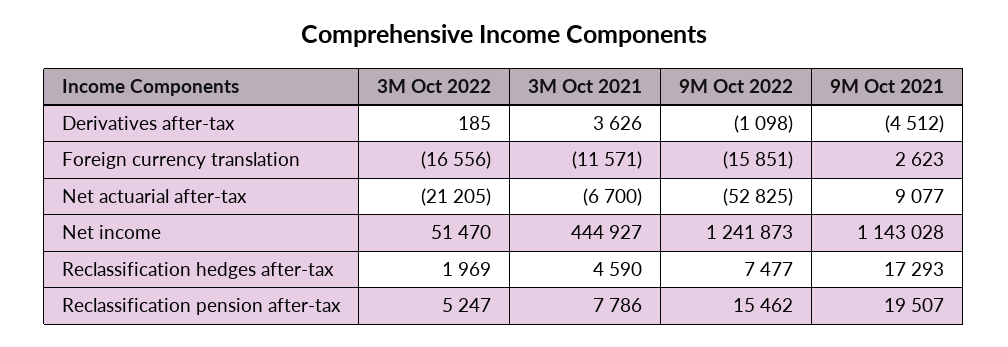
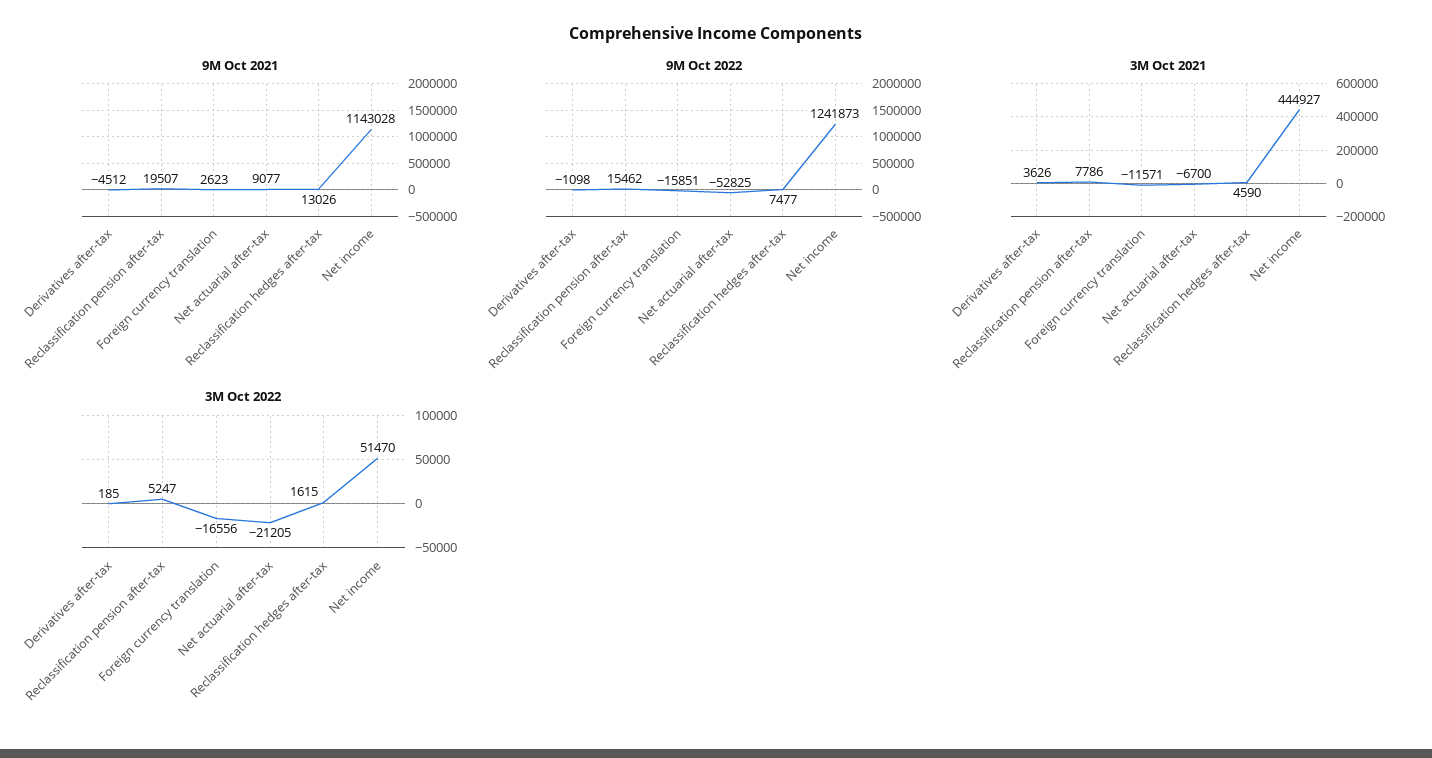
  {
    "3M Oct 2022": {
      "Derivatives after-tax": 185,
      "Foreign currency translation": -16556,
      "Net actuarial after-tax": -21205,
      "Net income": 51470,
-     "Reclassification hedges after-tax": 1969,
+     "Reclassification hedges after-tax": 1615,
      "Reclassification pension after-tax": 5247
    },
    "3M Oct 2021": {
      "Derivatives after-tax": 3626,
      "Foreign currency translation": -11571,
      "Net actuarial after-tax": -6700,
      "Net income": 444927,
      "Reclassification hedges after-tax": 4590,
      "Reclassification pension after-tax": 7786
    },
    "9M Oct 2022": {
      "Derivatives after-tax": -1098,
      "Foreign currency translation": -15851,
      "Net actuarial after-tax": -52825,
      "Net income": 1241873,
      "Reclassification hedges after-tax": 7477,
      "Reclassification pension after-tax": 15462
    },
    "9M Oct 2021": {
      "Derivatives after-tax": -4512,
      "Foreign currency translation": 2623,
      "Net actuarial after-tax": 9077,
      "Net income": 1143028,
-     "Reclassification hedges after-tax": 17293,
+     "Reclassification hedges after-tax": 13026,
      "Reclassification pension after-tax": 19507
    }
  }

